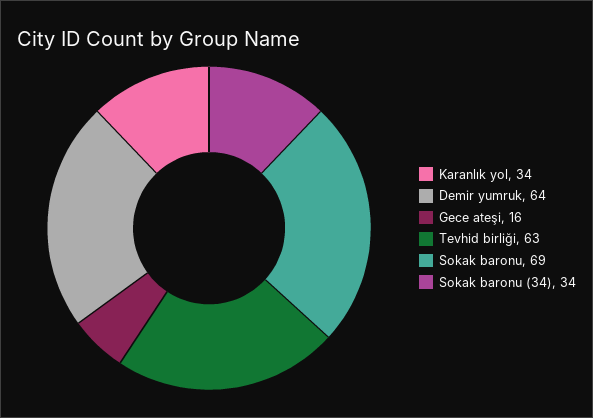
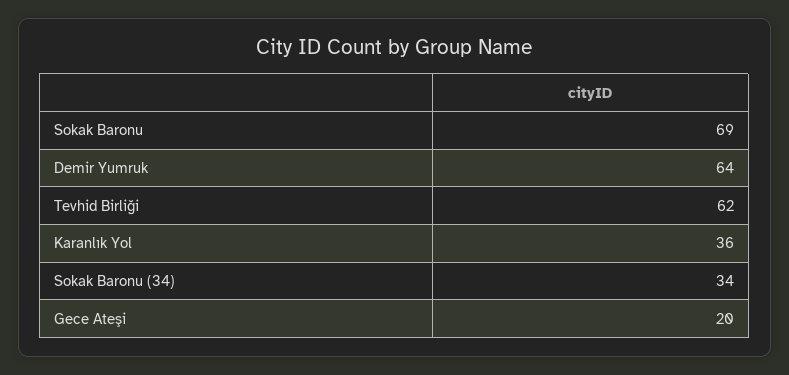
  {
-   "Karanlık yol": 34,
+   "Karanlık yol": 36,
    "Demir yumruk": 64,
-   "Gece ateşi": 16,
+   "Gece ateşi": 20,
-   "Tevhid birliği": 63,
+   "Tevhid birliği": 62,
    "Sokak baronu": 69,
    "Sokak baronu (34)": 34
  }

